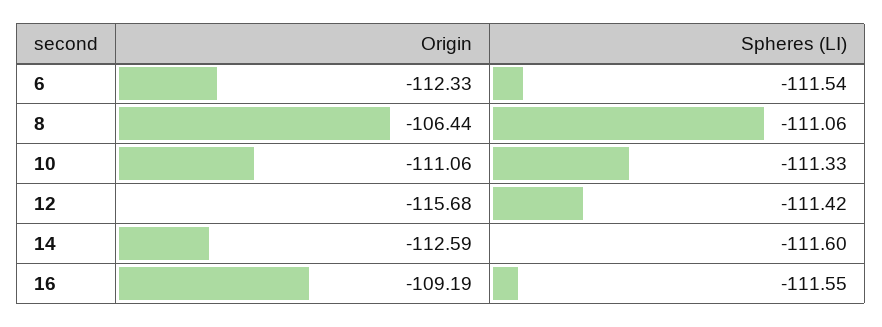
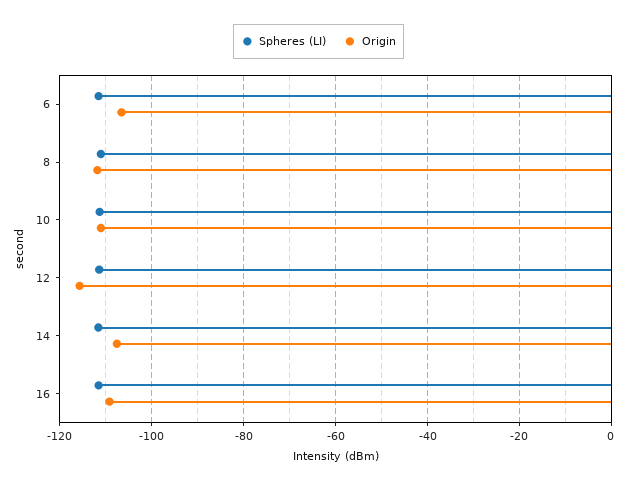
  {
    "Origin": {
-     "6": -112.33,
+     "6": -106,
-     "8": -106.44,
+     "8": -112,
      "10": -111.06,
      "12": -115.68,
-     "14": -112.59,
+     "14": -108,
      "16": -109.19
    },
    "Spheres (LI)": {
      "6": -111.54,
      "8": -111.06,
      "10": -111.33,
      "12": -111.42,
      "14": -111.6,
      "16": -111.55
    }
  }

